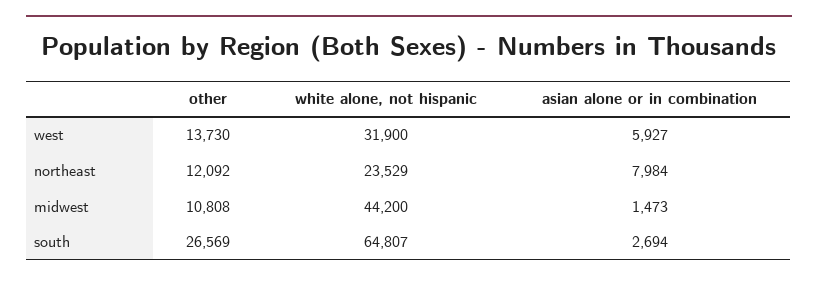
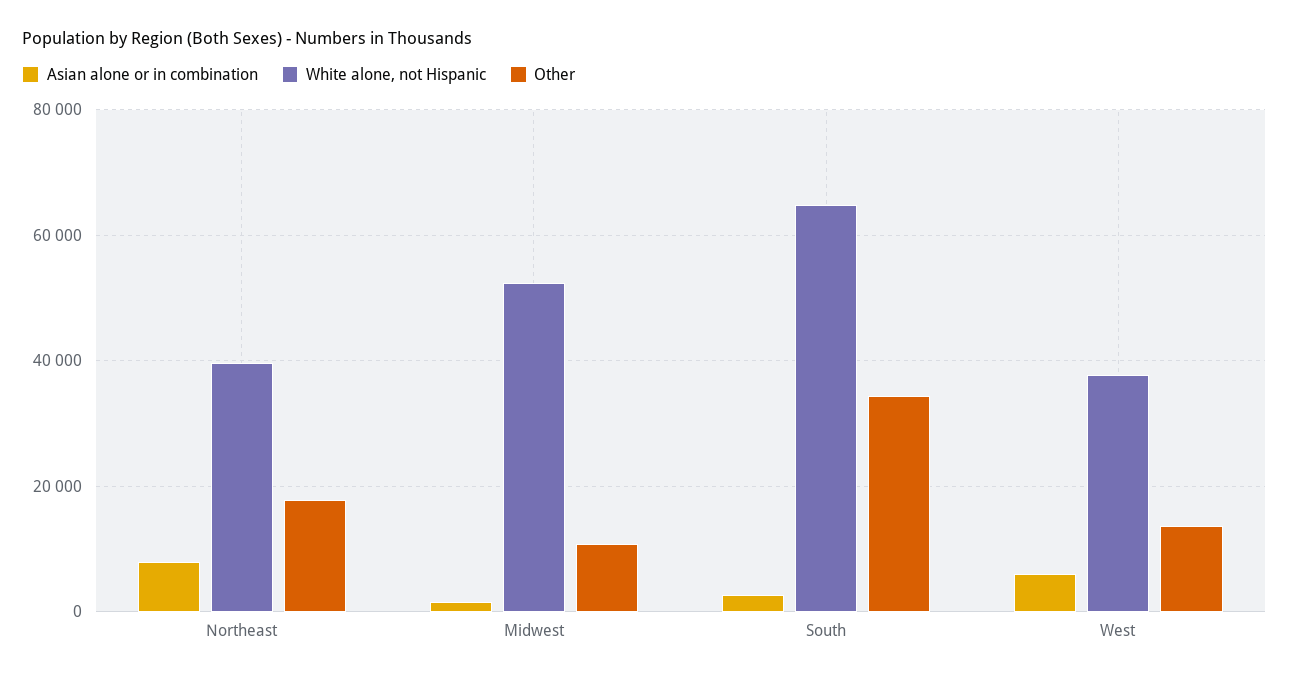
  {
    "other": {
      "west": 13730,
-     "northeast": 12092,
+     "northeast": 18000,
      "midwest": 10808,
-     "south": 26569
+     "south": 34000
    },
    "white alone, not hispanic": {
-     "west": 31900,
+     "west": 38000,
-     "northeast": 23529,
+     "northeast": 40000,
-     "midwest": 44200,
+     "midwest": 52000,
      "south": 64807
    },
    "asian alone or in combination": {
      "west": 5927,
      "northeast": 7984,
      "midwest": 1473,
      "south": 2694
    }
  }

